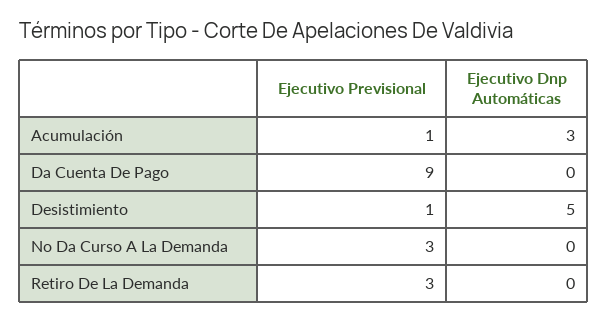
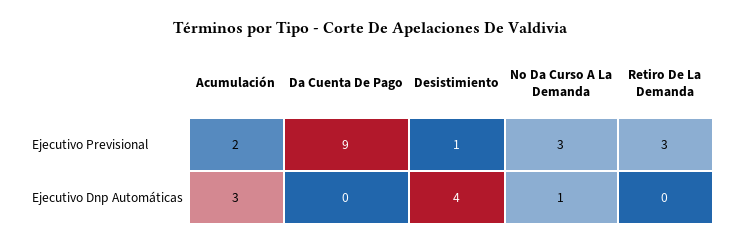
  {
    "Ejecutivo Previsional": {
-     "Acumulación": 1,
+     "Acumulación": 2,
      "Da Cuenta De Pago": 9,
      "Desistimiento": 1,
      "No Da Curso A La Demanda": 3,
      "Retiro De La Demanda": 3
    },
    "Ejecutivo Dnp Automáticas": {
      "Acumulación": 3,
      "Da Cuenta De Pago": 0,
-     "Desistimiento": 5,
+     "Desistimiento": 4,
-     "No Da Curso A La Demanda": 0,
+     "No Da Curso A La Demanda": 1,
      "Retiro De La Demanda": 0
    }
  }

